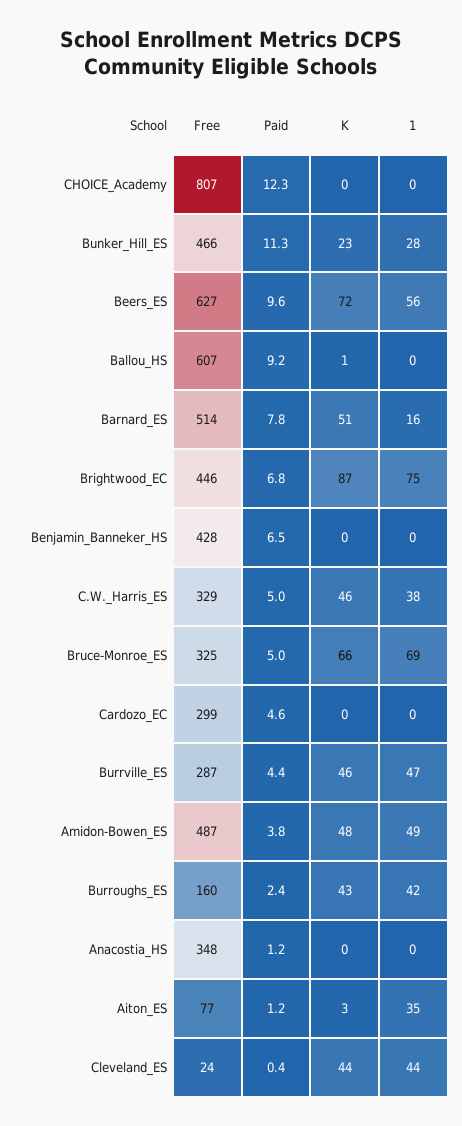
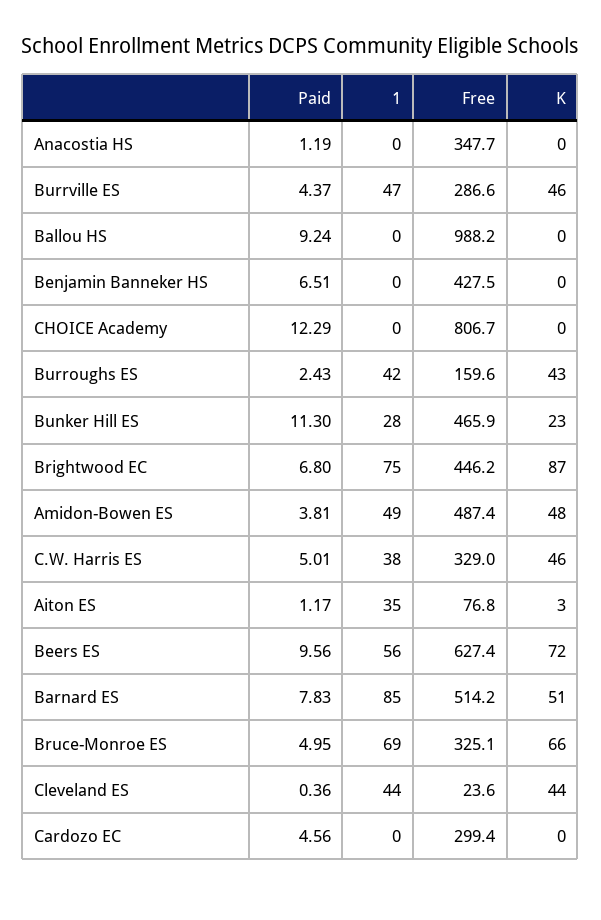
  {
    "Free": {
      "CHOICE_Academy": 806.7,
      "Bunker_Hill_ES": 465.9,
      "Beers_ES": 627.4,
-     "Ballou_HS": 607,
+     "Ballou_HS": 988.2,
      "Barnard_ES": 514.2,
      "Brightwood_EC": 446.2,
      "Benjamin_Banneker_HS": 427.5,
      "C.W._Harris_ES": 329,
      "Bruce-Monroe_ES": 325.1,
      "Cardozo_EC": 299.4,
      "Burrville_ES": 286.6,
      "Amidon-Bowen_ES": 487.4,
      "Burroughs_ES": 159.6,
      "Anacostia_HS": 347.7,
      "Aiton_ES": 76.8,
      "Cleveland_ES": 23.6
    },
    "Paid": {
      "CHOICE_Academy": 12.29,
      "Bunker_Hill_ES": 11.3,
      "Beers_ES": 9.56,
      "Ballou_HS": 9.24,
      "Barnard_ES": 7.83,
      "Brightwood_EC": 6.8,
      "Benjamin_Banneker_HS": 6.51,
      "C.W._Harris_ES": 5.01,
      "Bruce-Monroe_ES": 4.95,
      "Cardozo_EC": 4.56,
      "Burrville_ES": 4.37,
      "Amidon-Bowen_ES": 3.81,
      "Burroughs_ES": 2.43,
      "Anacostia_HS": 1.19,
      "Aiton_ES": 1.17,
      "Cleveland_ES": 0.36
    },
    "K": {
      "CHOICE_Academy": 0,
      "Bunker_Hill_ES": 23,
      "Beers_ES": 72,
-     "Ballou_HS": 1,
+     "Ballou_HS": 0,
      "Barnard_ES": 51,
      "Brightwood_EC": 87,
      "Benjamin_Banneker_HS": 0,
      "C.W._Harris_ES": 46,
      "Bruce-Monroe_ES": 66,
      "Cardozo_EC": 0,
      "Burrville_ES": 46,
      "Amidon-Bowen_ES": 48,
      "Burroughs_ES": 43,
      "Anacostia_HS": 0,
      "Aiton_ES": 3,
      "Cleveland_ES": 44
    },
    "1": {
      "CHOICE_Academy": 0,
      "Bunker_Hill_ES": 28,
      "Beers_ES": 56,
      "Ballou_HS": 0,
-     "Barnard_ES": 16,
+     "Barnard_ES": 85,
      "Brightwood_EC": 75,
      "Benjamin_Banneker_HS": 0,
      "C.W._Harris_ES": 38,
      "Bruce-Monroe_ES": 69,
      "Cardozo_EC": 0,
      "Burrville_ES": 47,
      "Amidon-Bowen_ES": 49,
      "Burroughs_ES": 42,
      "Anacostia_HS": 0,
      "Aiton_ES": 35,
      "Cleveland_ES": 44
    }
  }

